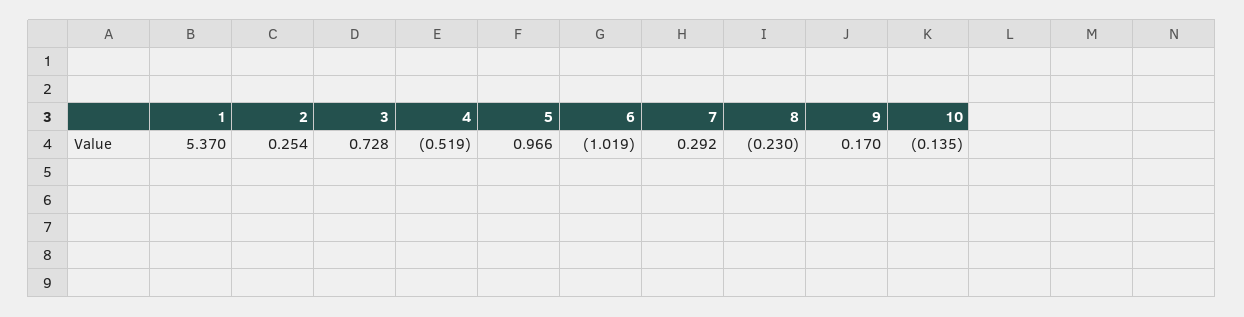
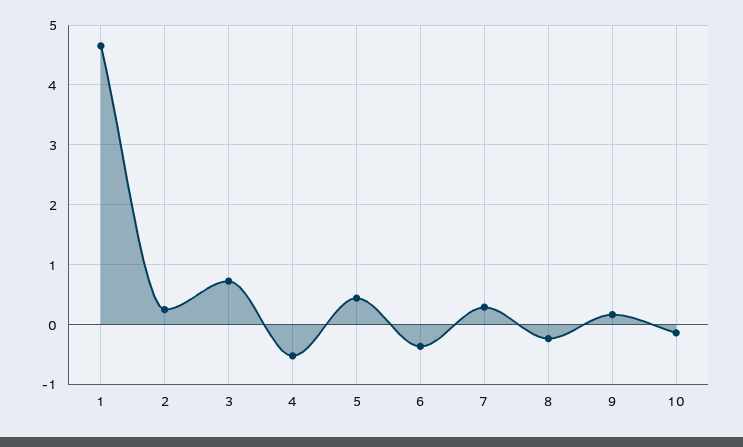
  {
-   "1": 5.37,
+   "1": 4.6,
    "2": 0.254,
    "3": 0.728,
    "4": -0.519,
-   "5": 0.966,
+   "5": 0.4,
-   "6": -1.019,
+   "6": -0.4,
    "7": 0.292,
    "8": -0.23,
    "9": 0.17,
    "10": -0.135
  }

